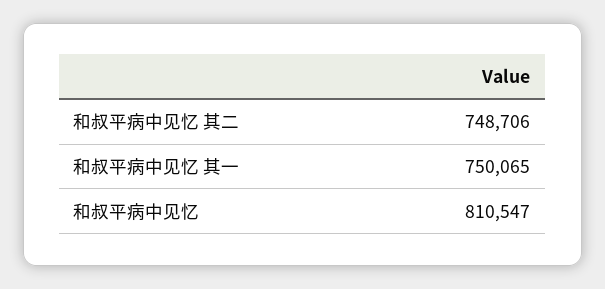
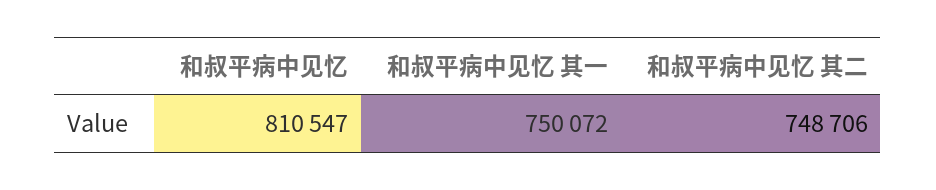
  {
    "和叔平病中见忆 其二": 748706,
-   "和叔平病中见忆 其一": 750065,
+   "和叔平病中见忆 其一": 750072,
    "和叔平病中见忆": 810547
  }

